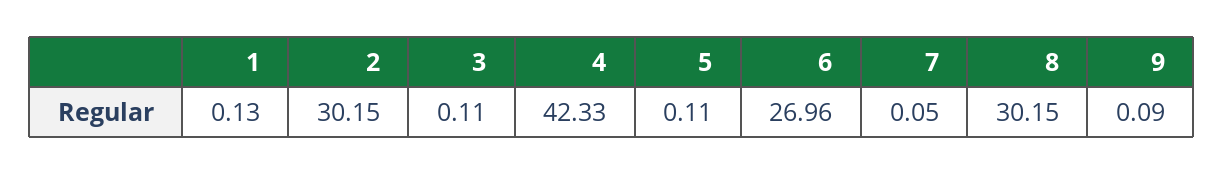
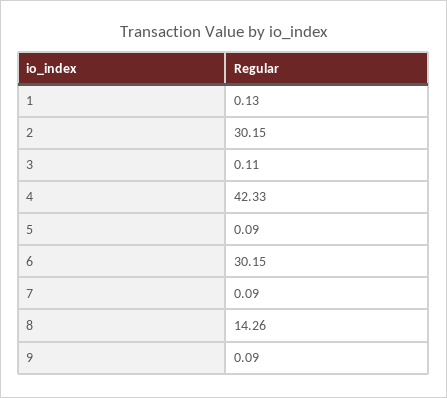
  {
    "1": 0.13,
    "2": 30.15,
    "3": 0.11,
    "4": 42.33,
-   "5": 0.11,
+   "5": 0.09,
-   "6": 26.96,
+   "6": 30.15,
-   "7": 0.05,
+   "7": 0.09,
-   "8": 30.15,
+   "8": 14.26,
    "9": 0.09
  }

